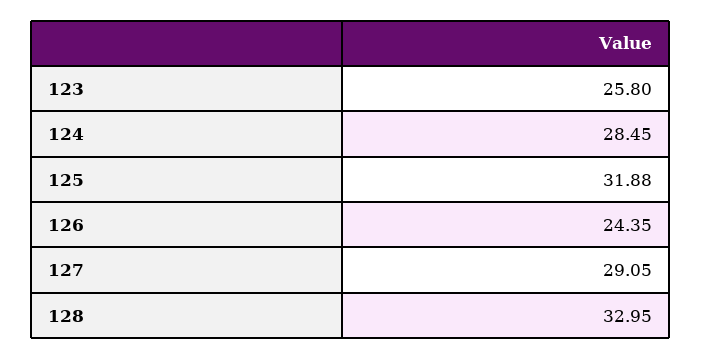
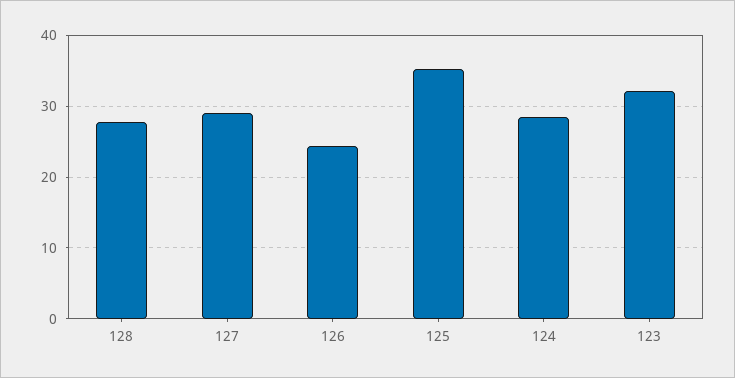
  {
-   "123": 25.8,
+   "123": 32,
    "124": 28.45,
-   "125": 31.88,
+   "125": 35,
    "126": 24.35,
    "127": 29.05,
-   "128": 32.95
+   "128": 28
  }

